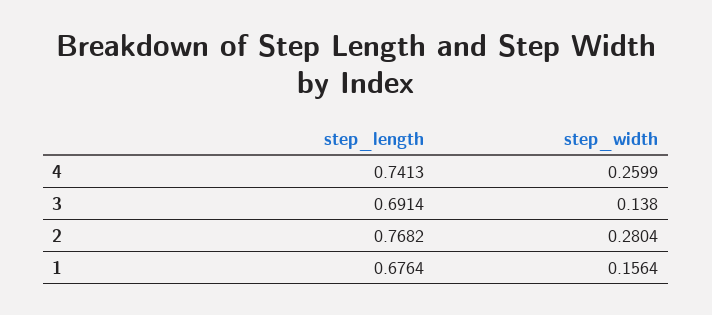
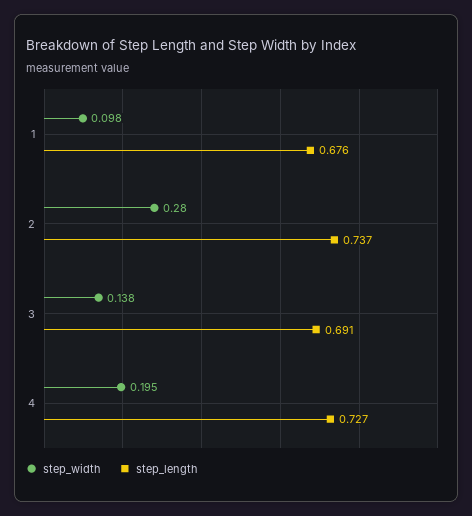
  {
    "step_length": {
-     "4": 0.7413,
+     "4": 0.727,
      "3": 0.6914,
-     "2": 0.7682,
+     "2": 0.737,
      "1": 0.6764
    },
    "step_width": {
-     "4": 0.2599,
+     "4": 0.195,
      "3": 0.138,
      "2": 0.2804,
-     "1": 0.1564
+     "1": 0.098
    }
  }

